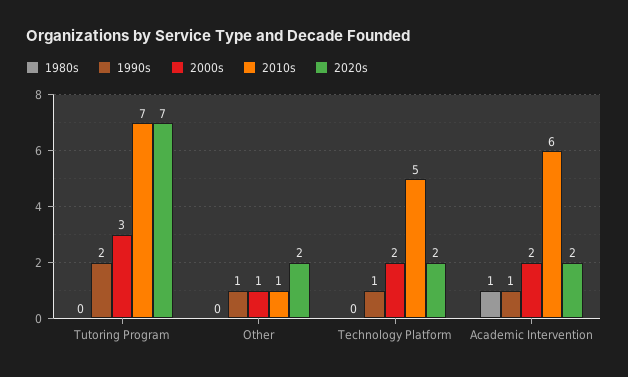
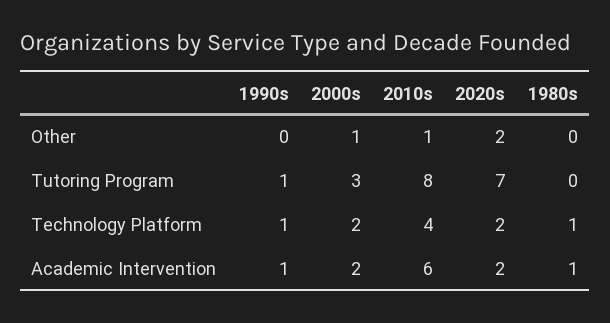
  {
    "1980s": {
      "Tutoring Program": 0,
      "Other": 0,
-     "Technology Platform": 0,
+     "Technology Platform": 1,
      "Academic Intervention": 1
    },
    "1990s": {
-     "Tutoring Program": 2,
+     "Tutoring Program": 1,
-     "Other": 1,
+     "Other": 0,
      "Technology Platform": 1,
      "Academic Intervention": 1
    },
    "2000s": {
      "Tutoring Program": 3,
      "Other": 1,
      "Technology Platform": 2,
      "Academic Intervention": 2
    },
    "2010s": {
-     "Tutoring Program": 7,
+     "Tutoring Program": 8,
      "Other": 1,
-     "Technology Platform": 5,
+     "Technology Platform": 4,
      "Academic Intervention": 6
    },
    "2020s": {
      "Tutoring Program": 7,
      "Other": 2,
      "Technology Platform": 2,
      "Academic Intervention": 2
    }
  }

